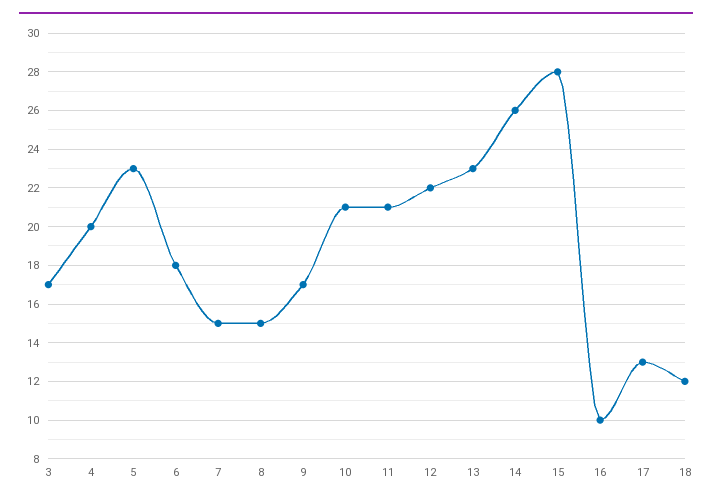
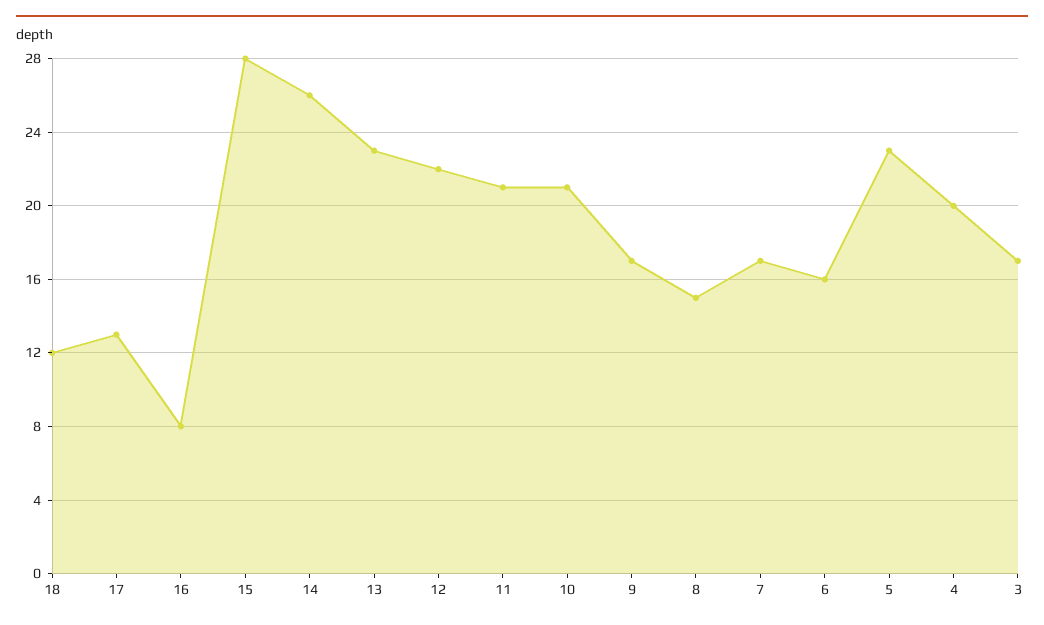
  {
    "3": 17,
    "4": 20,
    "5": 23,
-   "6": 18,
+   "6": 16,
-   "7": 15,
+   "7": 17,
    "8": 15,
    "9": 17,
    "10": 21,
    "11": 21,
    "12": 22,
    "13": 23,
    "14": 26,
    "15": 28,
-   "16": 10,
+   "16": 8,
    "17": 13,
    "18": 12
  }

